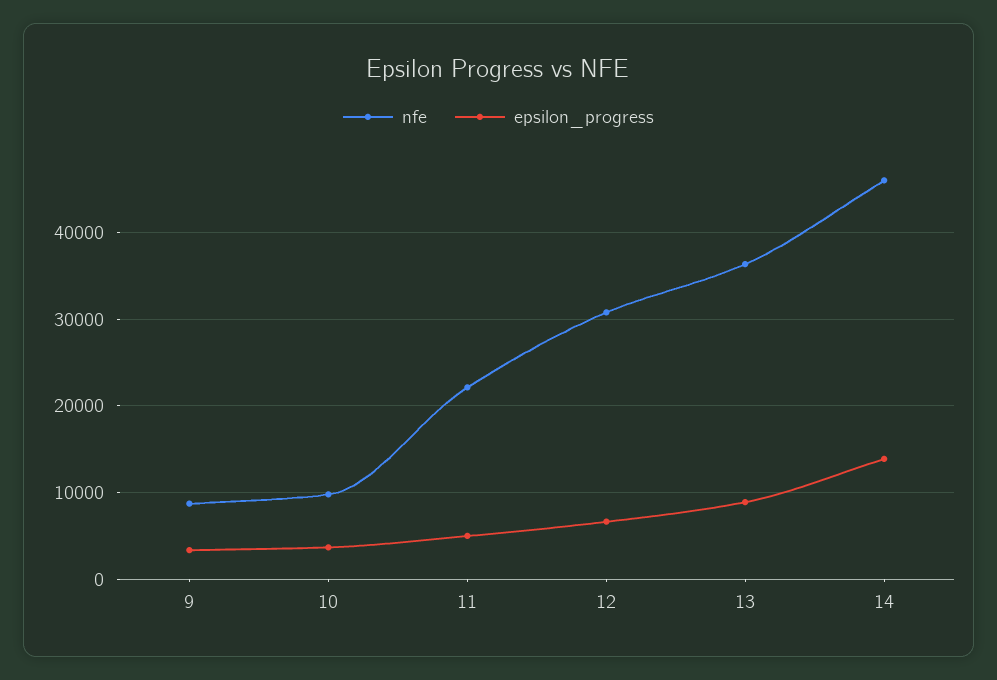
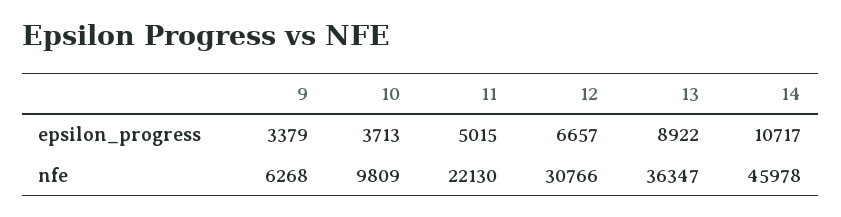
  {
    "nfe": {
-     "9": 9000,
+     "9": 6268,
      "10": 9809,
      "11": 22130,
      "12": 30766,
      "13": 36347,
      "14": 45978
    },
    "epsilon_progress": {
      "9": 3379,
      "10": 3713,
      "11": 5015,
      "12": 6657,
      "13": 8922,
-     "14": 14000
+     "14": 10717
    }
  }

